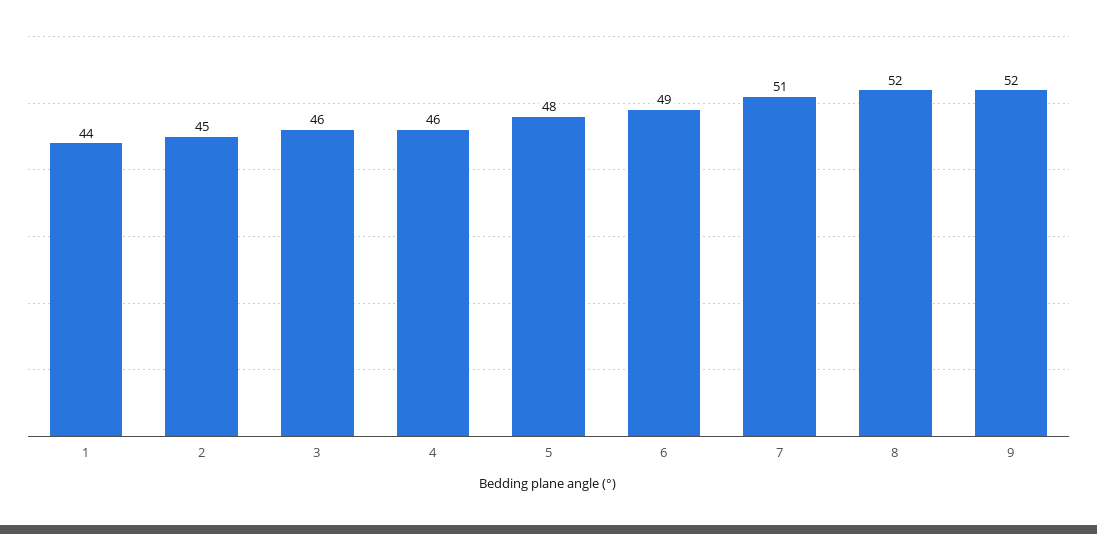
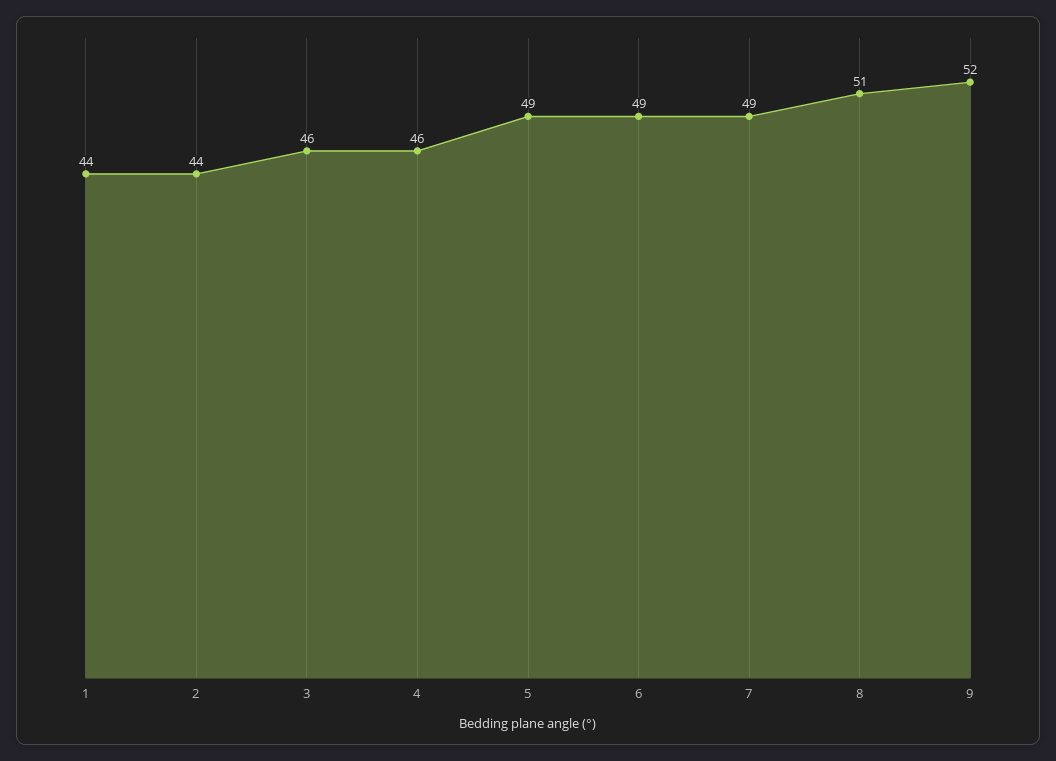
  {
    "1": 44,
-   "2": 45,
+   "2": 44,
    "3": 46,
    "4": 46,
-   "5": 48,
+   "5": 49,
    "6": 49,
-   "7": 51,
+   "7": 49,
-   "8": 52,
+   "8": 51,
    "9": 52
  }

